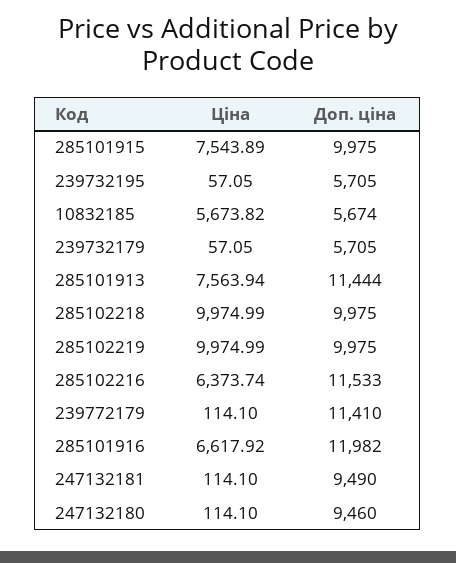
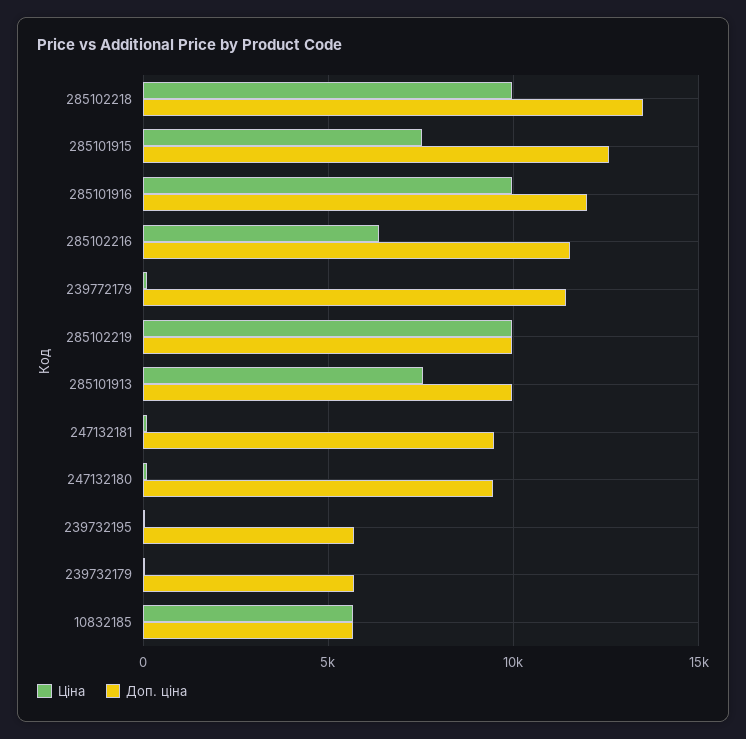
  {
    "Ціна": {
      "285101915": 7543.89,
      "239732195": 57.05,
      "10832185": 5673.82,
      "239732179": 57.05,
      "285101913": 7563.94,
      "285102218": 9974.99,
      "285102219": 9974.99,
      "285102216": 6373.74,
      "239772179": 114.1,
-     "285101916": 6617.92,
+     "285101916": 10000,
      "247132181": 114.1,
      "247132180": 114.1
    },
    "Доп. ціна": {
-     "285101915": 9975,
+     "285101915": 12500,
      "239732195": 5705,
      "10832185": 5674,
      "239732179": 5705,
-     "285101913": 11444,
+     "285101913": 10000,
-     "285102218": 9975,
+     "285102218": 13500,
      "285102219": 9975,
      "285102216": 11533,
      "239772179": 11410,
      "285101916": 11982,
      "247132181": 9490,
      "247132180": 9460
    }
  }

